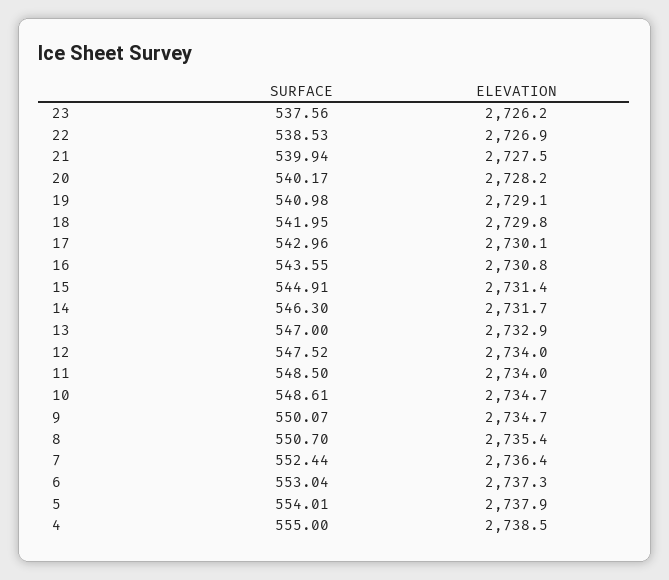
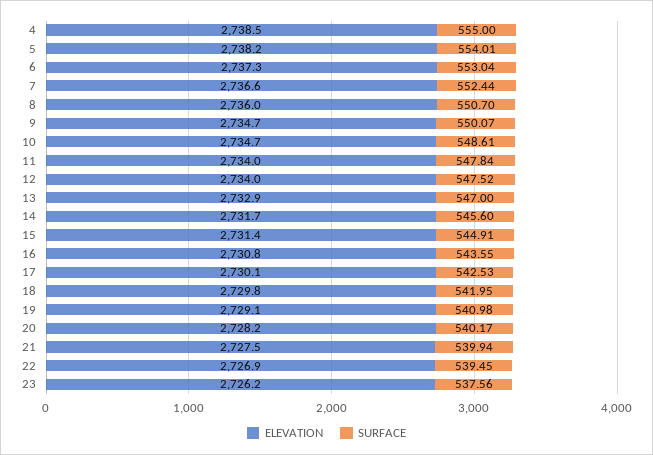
  {
    "SURFACE": {
      "23": 537.56,
-     "22": 538.53,
+     "22": 539.45,
      "21": 539.94,
      "20": 540.17,
      "19": 540.98,
      "18": 541.95,
-     "17": 542.96,
+     "17": 542.53,
      "16": 543.55,
      "15": 544.91,
-     "14": 546.3,
+     "14": 545.6,
      "13": 547,
      "12": 547.52,
-     "11": 548.5,
+     "11": 547.84,
      "10": 548.61,
      "9": 550.07,
      "8": 550.7,
      "7": 552.44,
      "6": 553.04,
      "5": 554.01,
      "4": 555
    },
    "ELEVATION": {
      "23": 2726.2,
      "22": 2726.9,
      "21": 2727.5,
      "20": 2728.2,
      "19": 2729.1,
      "18": 2729.8,
      "17": 2730.1,
      "16": 2730.8,
      "15": 2731.4,
      "14": 2731.7,
      "13": 2732.9,
      "12": 2734,
      "11": 2734,
      "10": 2734.7,
      "9": 2734.7,
-     "8": 2735.4,
+     "8": 2736,
-     "7": 2736.4,
+     "7": 2736.6,
      "6": 2737.3,
-     "5": 2737.9,
+     "5": 2738.2,
      "4": 2738.5
    }
  }

